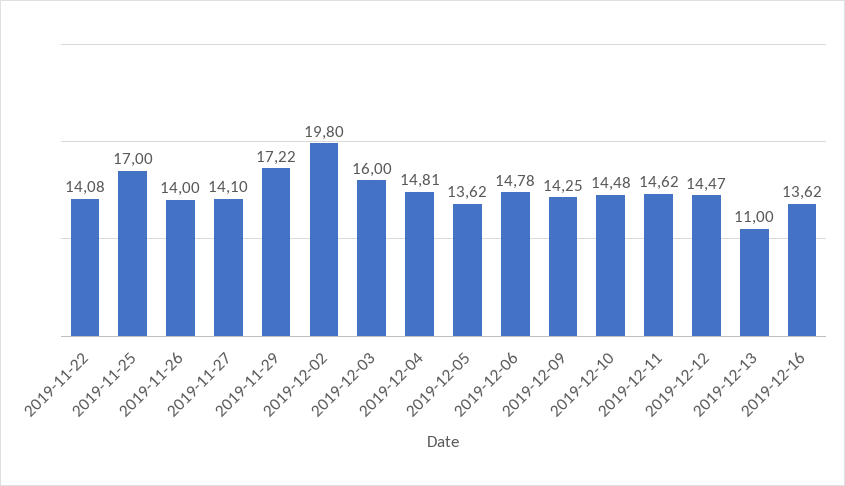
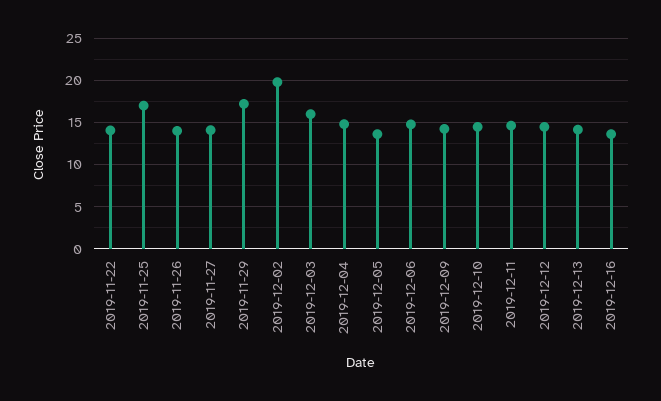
  {
    "2019-11-22": 14.08,
    "2019-11-25": 17,
    "2019-11-26": 14,
    "2019-11-27": 14.1,
    "2019-11-29": 17.22,
    "2019-12-02": 19.8,
    "2019-12-03": 16,
    "2019-12-04": 14.81,
    "2019-12-05": 13.62,
    "2019-12-06": 14.78,
    "2019-12-09": 14.25,
    "2019-12-10": 14.48,
    "2019-12-11": 14.62,
    "2019-12-12": 14.47,
-   "2019-12-13": 11,
+   "2019-12-13": 14,
    "2019-12-16": 13.62
  }

